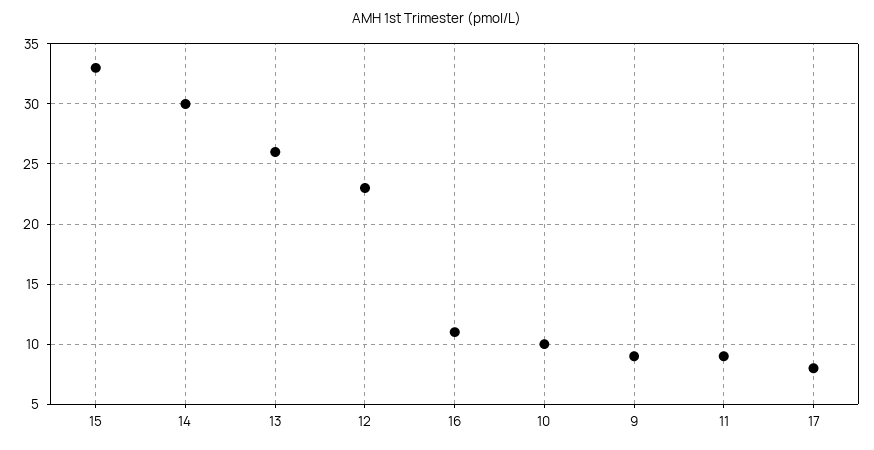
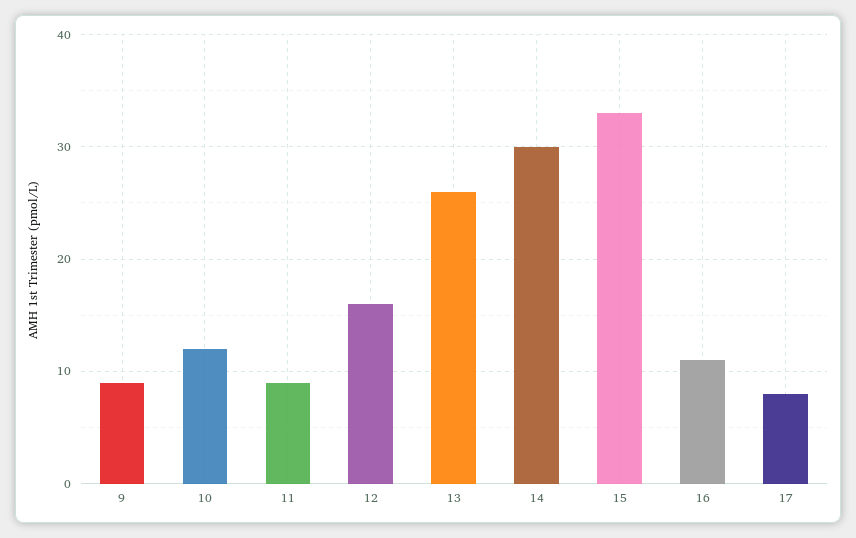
  {
    "15": 33,
    "14": 30,
    "13": 26,
-   "12": 23,
+   "12": 16,
    "16": 11,
-   "10": 10,
+   "10": 12,
    "9": 9,
    "11": 9,
    "17": 8
  }

